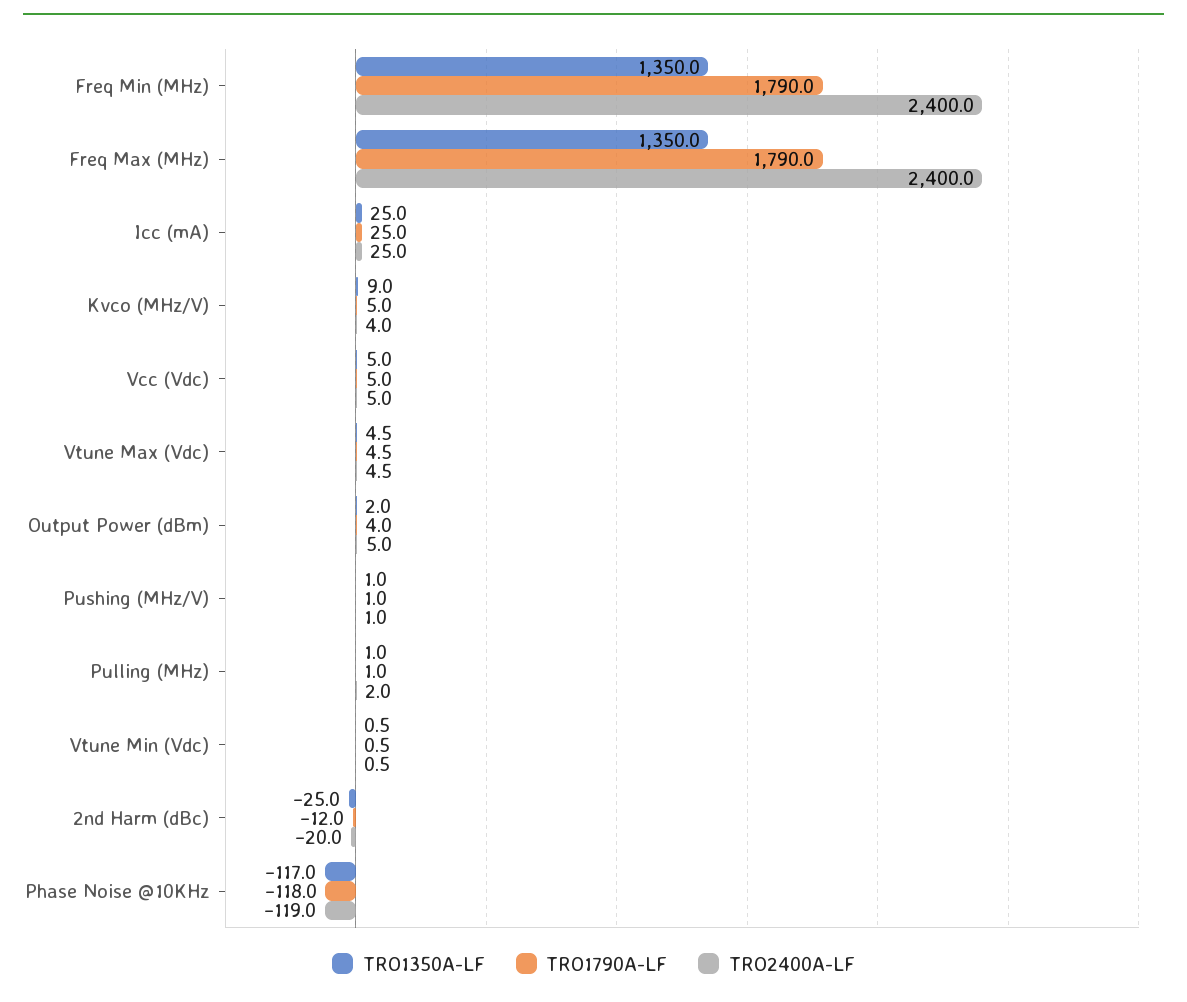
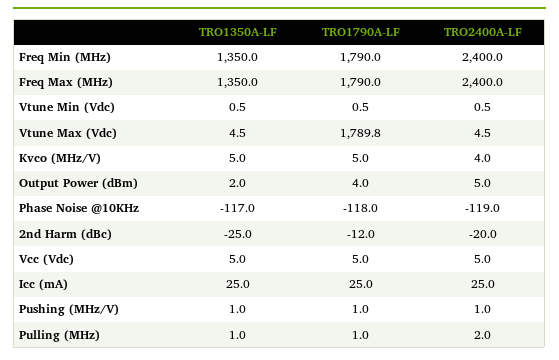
  {
    "TRO1350A-LF": {
      "Freq Min (MHz)": 1350,
      "Freq Max (MHz)": 1350,
      "Icc (mA)": 25,
-     "Kvco (MHz/V)": 9,
+     "Kvco (MHz/V)": 5,
      "Vcc (Vdc)": 5,
      "Vtune Max (Vdc)": 4.5,
      "Output Power (dBm)": 2,
      "Pushing (MHz/V)": 1,
      "Pulling (MHz)": 1,
      "Vtune Min (Vdc)": 0.5,
      "2nd Harm (dBc)": -25,
      "Phase Noise @10KHz": -117
    },
    "TRO1790A-LF": {
      "Freq Min (MHz)": 1790,
      "Freq Max (MHz)": 1790,
      "Icc (mA)": 25,
      "Kvco (MHz/V)": 5,
      "Vcc (Vdc)": 5,
-     "Vtune Max (Vdc)": 4.5,
+     "Vtune Max (Vdc)": 1789.8,
      "Output Power (dBm)": 4,
      "Pushing (MHz/V)": 1,
      "Pulling (MHz)": 1,
      "Vtune Min (Vdc)": 0.5,
      "2nd Harm (dBc)": -12,
      "Phase Noise @10KHz": -118
    },
    "TRO2400A-LF": {
      "Freq Min (MHz)": 2400,
      "Freq Max (MHz)": 2400,
      "Icc (mA)": 25,
      "Kvco (MHz/V)": 4,
      "Vcc (Vdc)": 5,
      "Vtune Max (Vdc)": 4.5,
      "Output Power (dBm)": 5,
      "Pushing (MHz/V)": 1,
      "Pulling (MHz)": 2,
      "Vtune Min (Vdc)": 0.5,
      "2nd Harm (dBc)": -20,
      "Phase Noise @10KHz": -119
    }
  }

